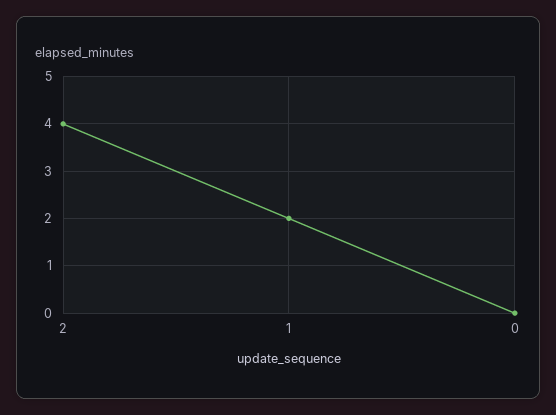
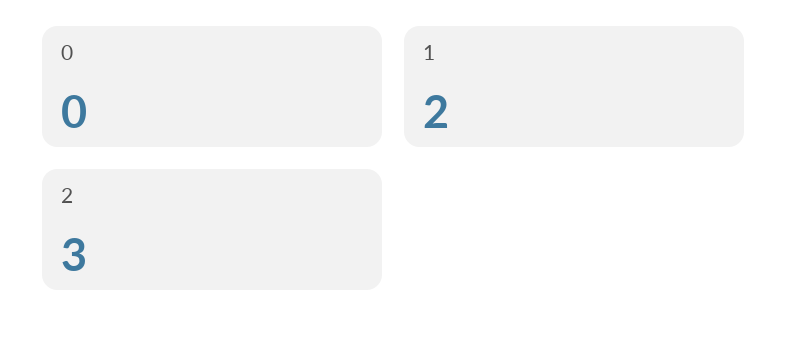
  {
-   "2": 4,
+   "2": 3,
    "1": 2,
    "0": 0
  }

